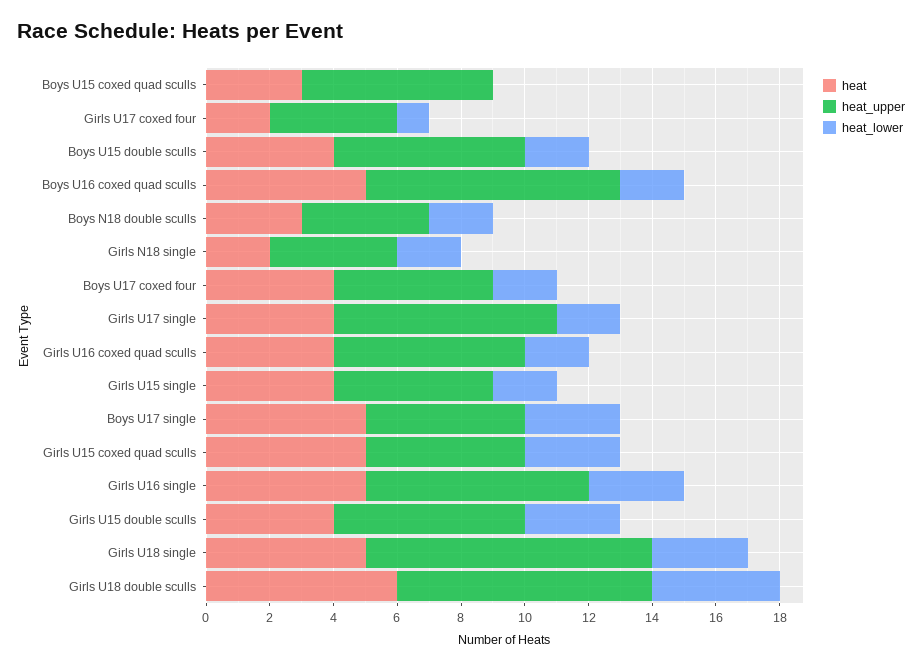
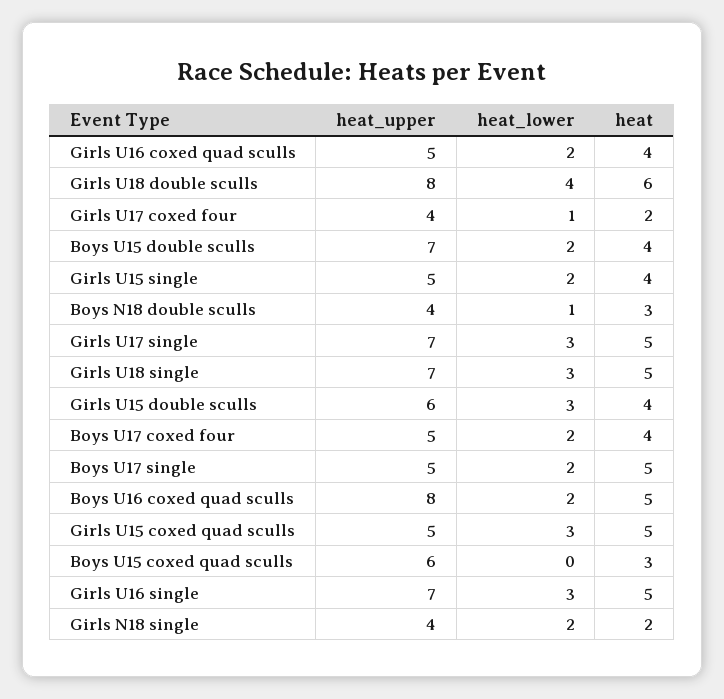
  {
    "heat": {
      "Boys U15 coxed quad sculls": 3,
      "Girls U17 coxed four": 2,
      "Boys U15 double sculls": 4,
      "Boys U16 coxed quad sculls": 5,
      "Boys N18 double sculls": 3,
      "Girls N18 single": 2,
      "Boys U17 coxed four": 4,
-     "Girls U17 single": 4,
+     "Girls U17 single": 5,
      "Girls U16 coxed quad sculls": 4,
      "Girls U15 single": 4,
      "Boys U17 single": 5,
      "Girls U15 coxed quad sculls": 5,
      "Girls U16 single": 5,
      "Girls U15 double sculls": 4,
      "Girls U18 single": 5,
      "Girls U18 double sculls": 6
    },
    "heat_upper": {
      "Boys U15 coxed quad sculls": 6,
      "Girls U17 coxed four": 4,
-     "Boys U15 double sculls": 6,
+     "Boys U15 double sculls": 7,
      "Boys U16 coxed quad sculls": 8,
      "Boys N18 double sculls": 4,
      "Girls N18 single": 4,
      "Boys U17 coxed four": 5,
      "Girls U17 single": 7,
-     "Girls U16 coxed quad sculls": 6,
+     "Girls U16 coxed quad sculls": 5,
      "Girls U15 single": 5,
      "Boys U17 single": 5,
      "Girls U15 coxed quad sculls": 5,
      "Girls U16 single": 7,
      "Girls U15 double sculls": 6,
-     "Girls U18 single": 9,
+     "Girls U18 single": 7,
      "Girls U18 double sculls": 8
    },
    "heat_lower": {
      "Boys U15 coxed quad sculls": 0,
      "Girls U17 coxed four": 1,
      "Boys U15 double sculls": 2,
      "Boys U16 coxed quad sculls": 2,
-     "Boys N18 double sculls": 2,
+     "Boys N18 double sculls": 1,
      "Girls N18 single": 2,
      "Boys U17 coxed four": 2,
-     "Girls U17 single": 2,
+     "Girls U17 single": 3,
      "Girls U16 coxed quad sculls": 2,
      "Girls U15 single": 2,
-     "Boys U17 single": 3,
+     "Boys U17 single": 2,
      "Girls U15 coxed quad sculls": 3,
      "Girls U16 single": 3,
      "Girls U15 double sculls": 3,
      "Girls U18 single": 3,
      "Girls U18 double sculls": 4
    }
  }

